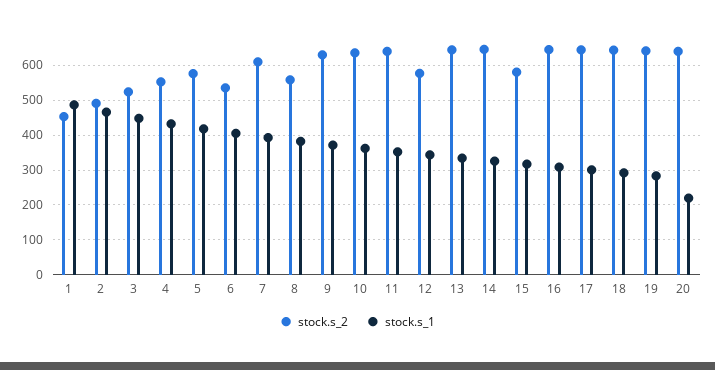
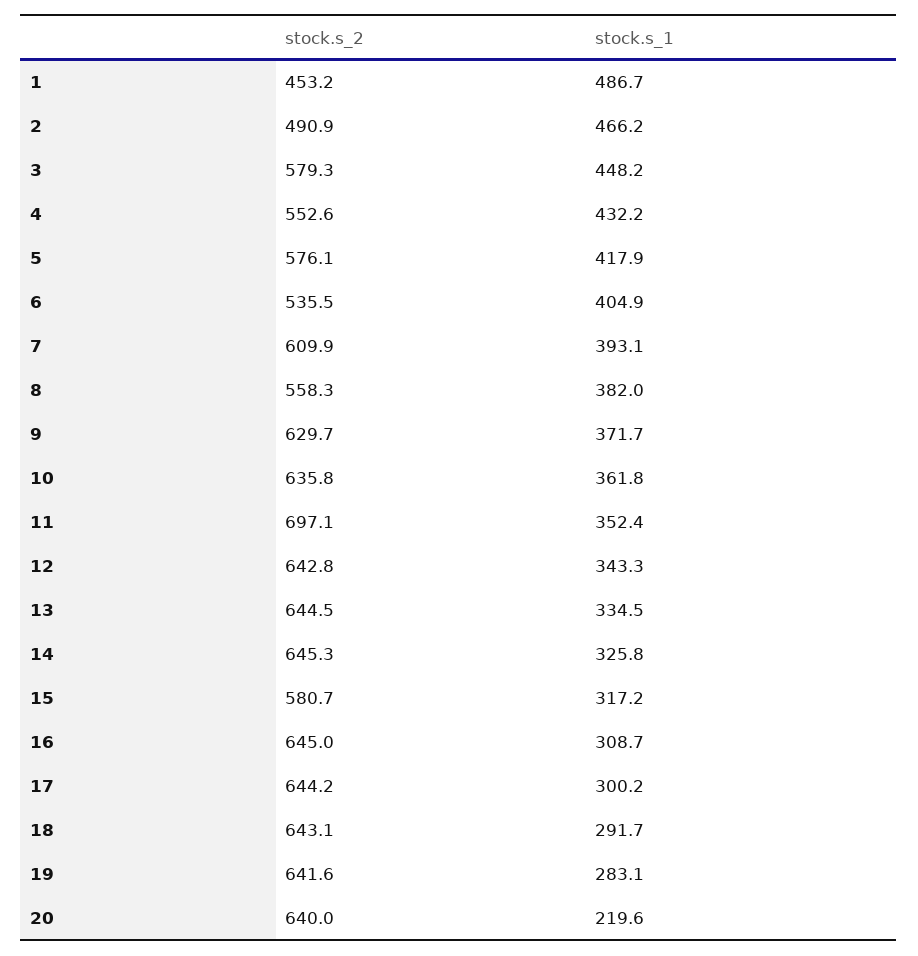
  {
    "stock.s_2": {
      "1": 453.2,
      "2": 490.9,
-     "3": 520,
+     "3": 579.3,
      "4": 552.6,
      "5": 576.1,
      "6": 535.5,
      "7": 609.9,
      "8": 558.3,
      "9": 629.7,
      "10": 635.8,
-     "11": 640,
+     "11": 697.1,
-     "12": 580,
+     "12": 642.8,
      "13": 644.5,
      "14": 645.3,
      "15": 580.7,
      "16": 645,
      "17": 644.2,
      "18": 643.1,
      "19": 641.6,
      "20": 640
    },
    "stock.s_1": {
      "1": 486.7,
      "2": 466.2,
      "3": 448.2,
      "4": 432.2,
      "5": 417.9,
      "6": 404.9,
      "7": 393.1,
      "8": 382,
      "9": 371.7,
      "10": 361.8,
      "11": 352.4,
      "12": 343.3,
      "13": 334.5,
      "14": 325.8,
      "15": 317.2,
      "16": 308.7,
      "17": 300.2,
      "18": 291.7,
      "19": 283.1,
      "20": 219.6
    }
  }

